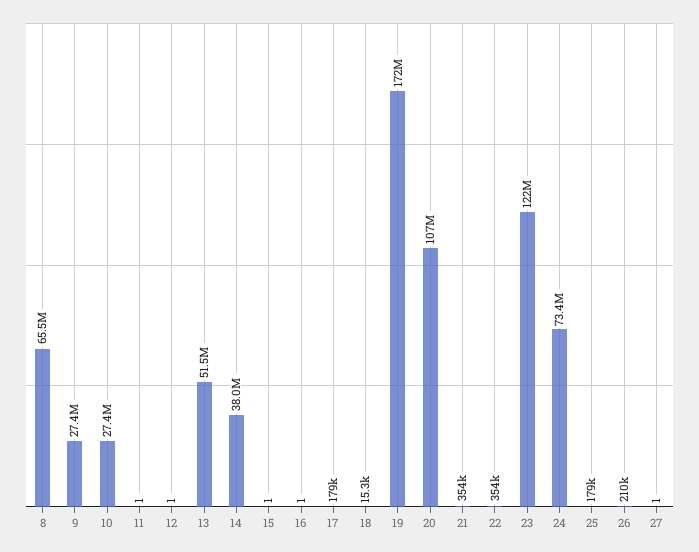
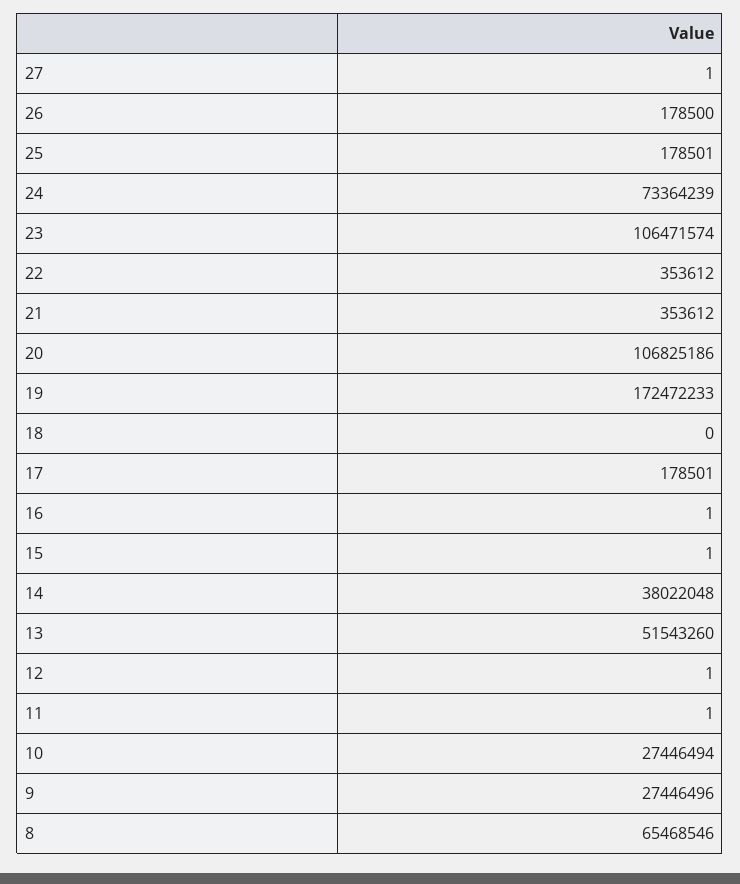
  {
    "8": 65468546,
    "9": 27446496,
    "10": 27446494,
    "11": 1,
    "12": 1,
    "13": 51543260,
    "14": 38022048,
    "15": 1,
    "16": 1,
    "17": 178501,
-   "18": 15300,
+   "18": 0,
    "19": 172472233,
    "20": 106825186,
    "21": 353612,
    "22": 353612,
-   "23": 122000000,
+   "23": 106471574,
    "24": 73364239,
    "25": 178501,
-   "26": 210000,
+   "26": 178500,
    "27": 1
  }

